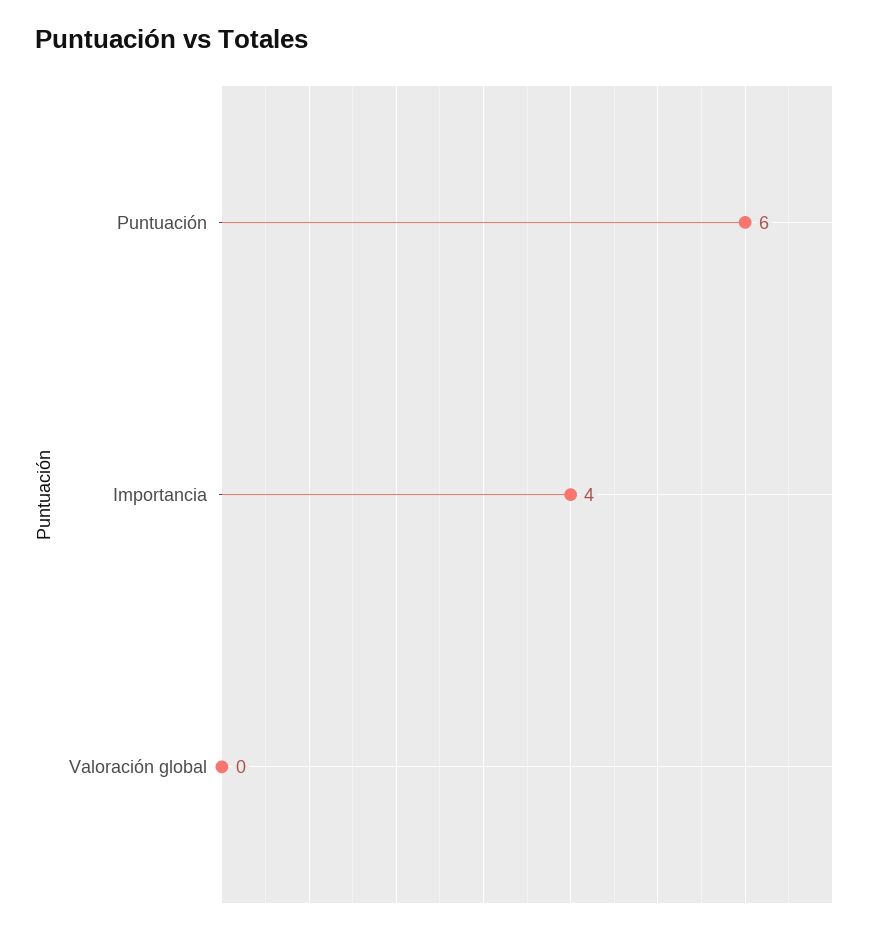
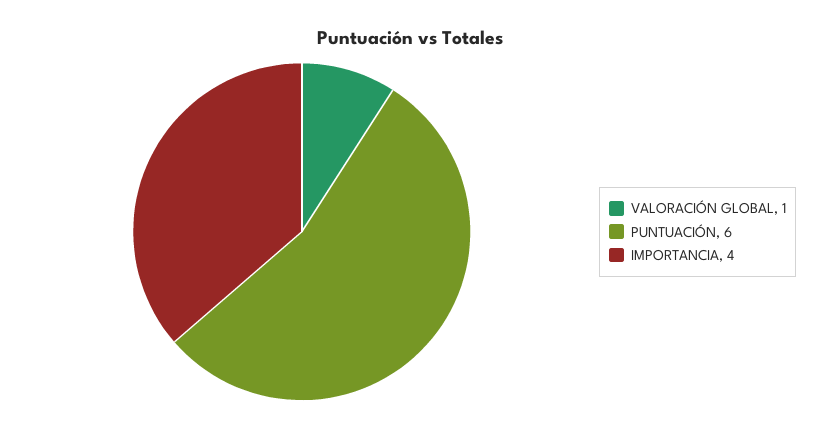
  {
    "Puntuación": 6,
    "Importancia": 4,
-   "Valoración global": 0
+   "Valoración global": 1
  }

